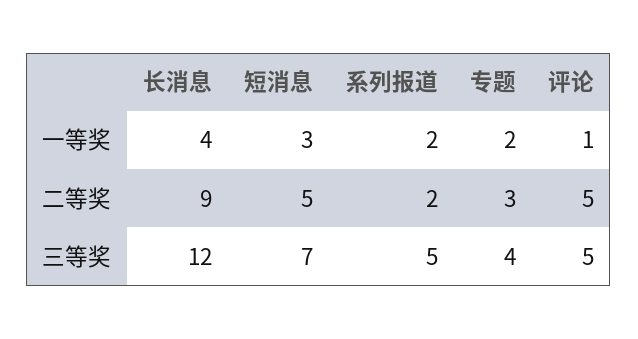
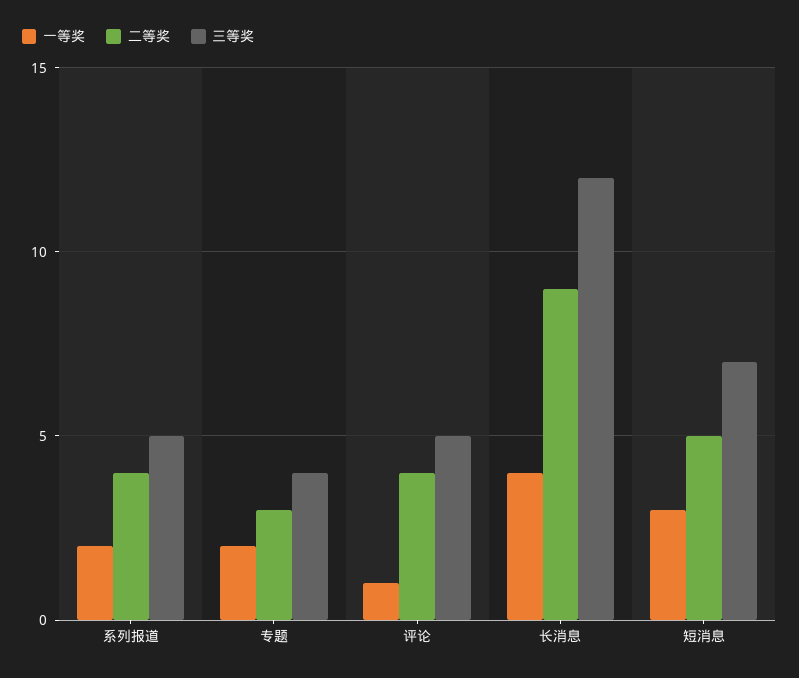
  {
    "一等奖": {
      "长消息": 4,
      "短消息": 3,
      "系列报道": 2,
      "专题": 2,
      "评论": 1
    },
    "二等奖": {
      "长消息": 9,
      "短消息": 5,
-     "系列报道": 2,
+     "系列报道": 4,
      "专题": 3,
-     "评论": 5
+     "评论": 4
    },
    "三等奖": {
      "长消息": 12,
      "短消息": 7,
      "系列报道": 5,
      "专题": 4,
      "评论": 5
    }
  }

